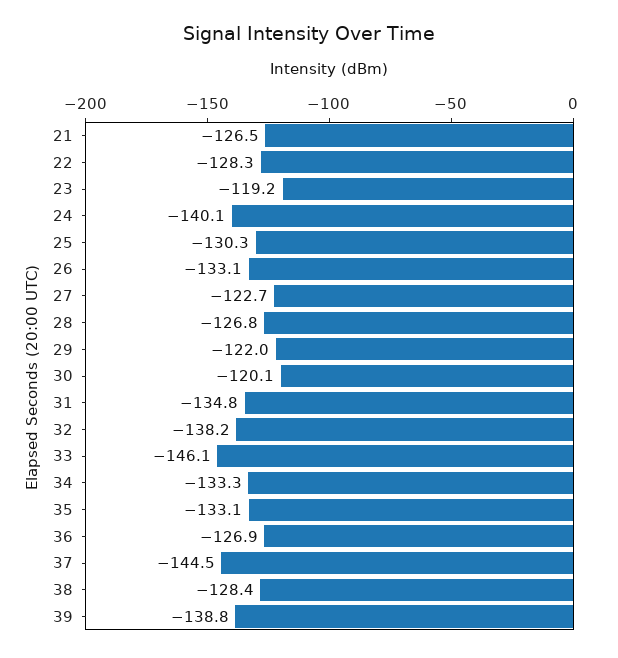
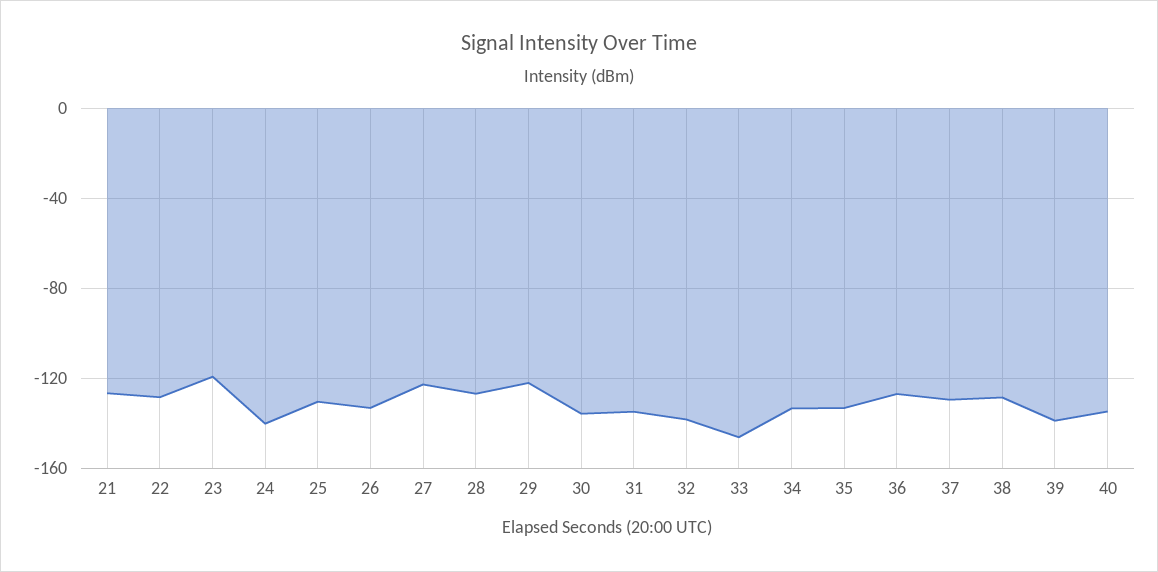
  {
    "21": -126.5,
    "22": -128.3,
    "23": -119.2,
    "24": -140.1,
    "25": -130.3,
    "26": -133.1,
    "27": -122.7,
    "28": -126.8,
    "29": -122,
-   "30": -120.1,
+   "30": -135,
    "31": -134.8,
    "32": -138.2,
    "33": -146.1,
    "34": -133.3,
    "35": -133.1,
    "36": -126.9,
-   "37": -144.5,
+   "37": -130,
    "38": -128.4,
-   "39": -138.8
+   "39": -138.8,
+   "40": -135
  }

